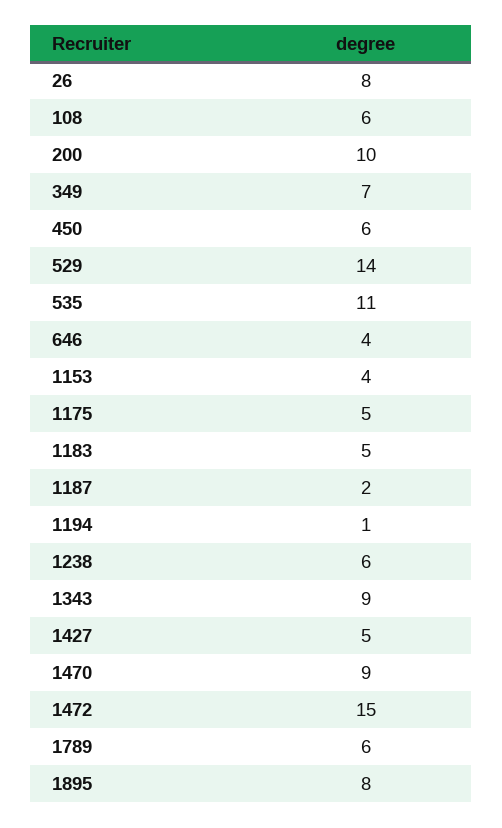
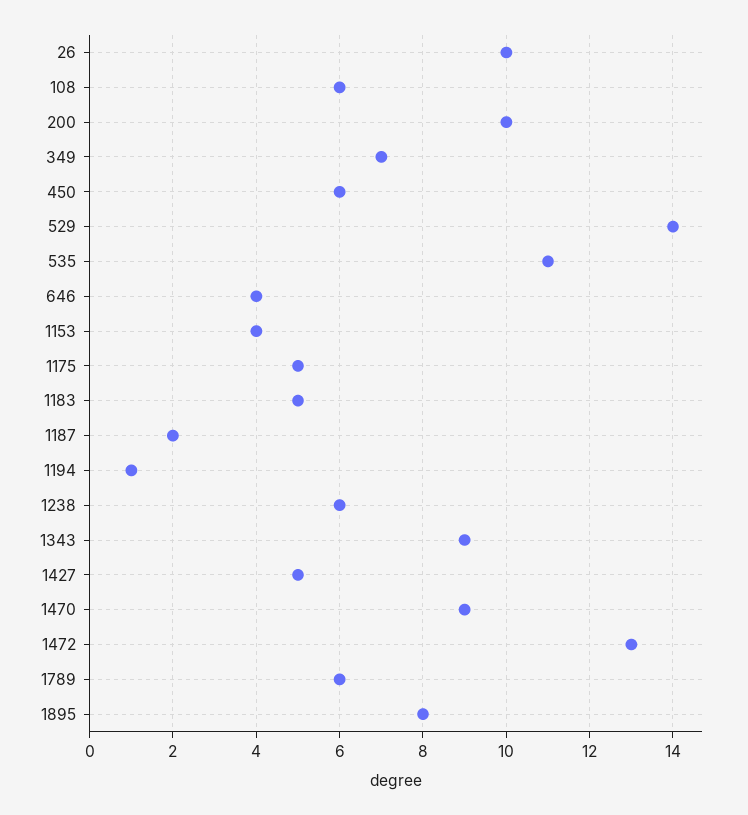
  {
-   "26": 8,
+   "26": 10,
    "108": 6,
    "200": 10,
    "349": 7,
    "450": 6,
    "529": 14,
    "535": 11,
    "646": 4,
    "1153": 4,
    "1175": 5,
    "1183": 5,
    "1187": 2,
    "1194": 1,
    "1238": 6,
    "1343": 9,
    "1427": 5,
    "1470": 9,
-   "1472": 15,
+   "1472": 13,
    "1789": 6,
    "1895": 8
  }

